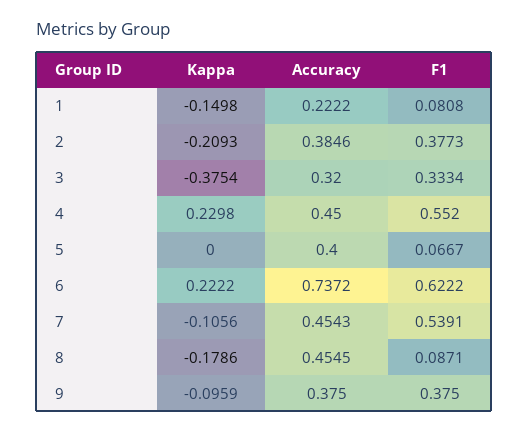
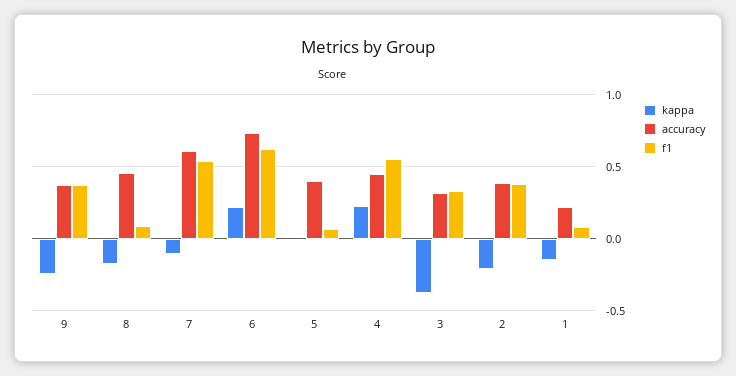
  {
    "Kappa": {
      "1": -0.1498,
      "2": -0.2093,
      "3": -0.3754,
      "4": 0.2298,
      "5": 0,
      "6": 0.2222,
      "7": -0.1056,
      "8": -0.1786,
-     "9": -0.0959
+     "9": -0.25
    },
    "Accuracy": {
      "1": 0.2222,
      "2": 0.3846,
      "3": 0.32,
      "4": 0.45,
      "5": 0.4,
      "6": 0.7372,
-     "7": 0.4543,
+     "7": 0.6,
      "8": 0.4545,
      "9": 0.375
    },
    "F1": {
      "1": 0.0808,
      "2": 0.3773,
      "3": 0.3334,
      "4": 0.552,
      "5": 0.0667,
      "6": 0.6222,
      "7": 0.5391,
      "8": 0.0871,
      "9": 0.375
    }
  }

